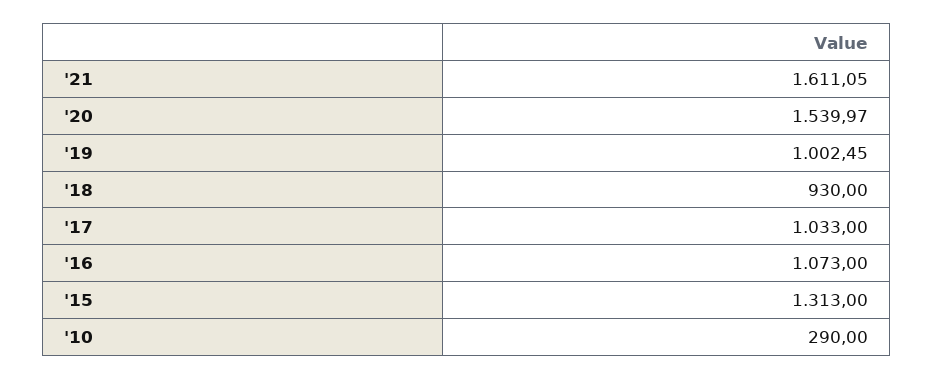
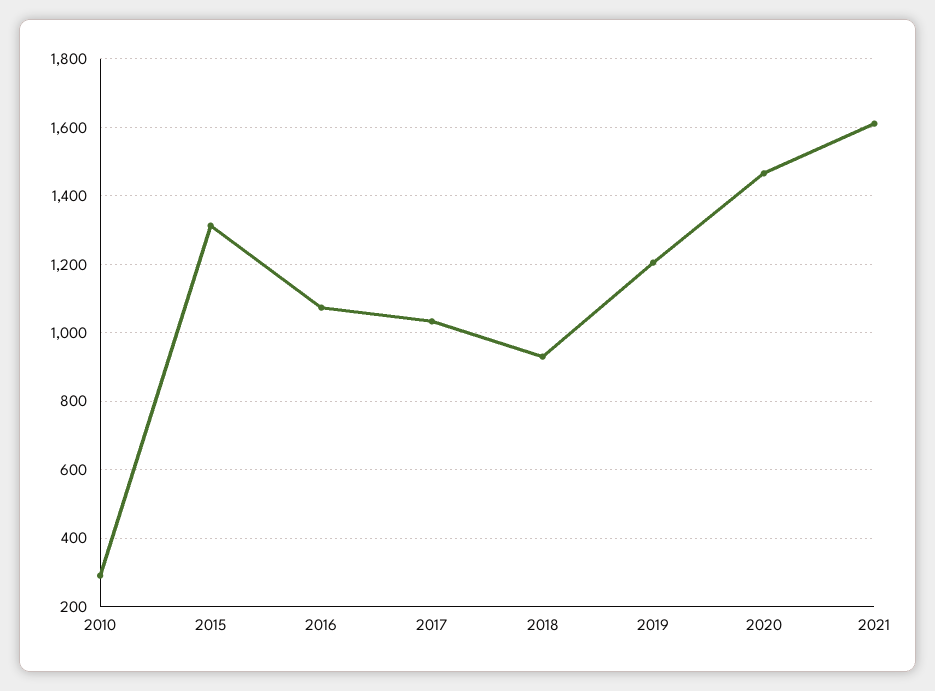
  {
    "'21": 1611.05,
-   "'20": 1539.97,
+   "'20": 1460,
-   "'19": 1002.45,
+   "'19": 1200,
    "'18": 930,
    "'17": 1033,
    "'16": 1073,
    "'15": 1313,
    "'10": 290
  }

